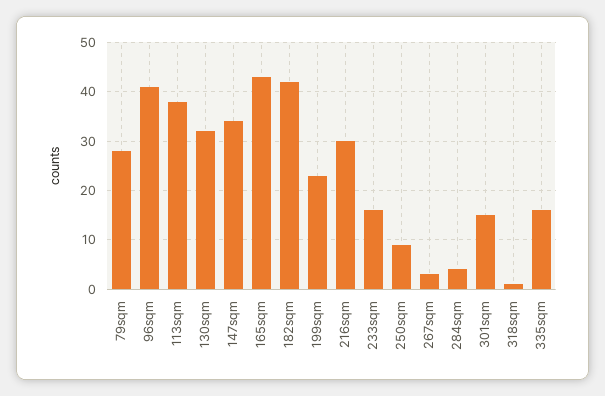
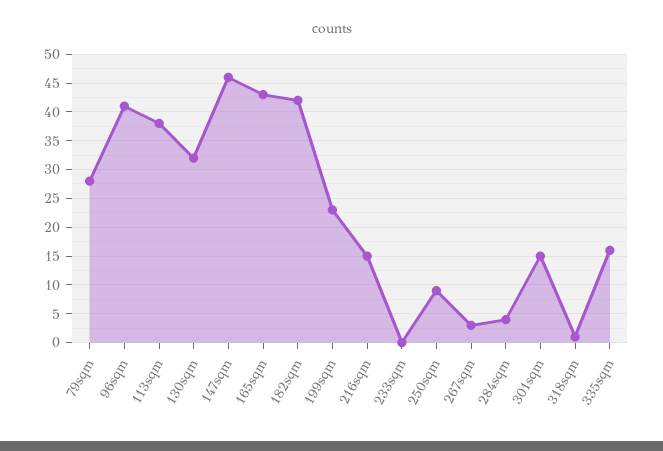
  {
    "79sqm": 30,
    "96sqm": 40,
    "113sqm": 40,
    "130sqm": 30,
-   "147sqm": 35,
+   "147sqm": 45,
    "165sqm": 45,
    "182sqm": 40,
    "199sqm": 25,
-   "216sqm": 30,
+   "216sqm": 15,
-   "233sqm": 15,
+   "233sqm": 0,
    "250sqm": 10,
    "267sqm": 5,
    "284sqm": 5,
    "301sqm": 15,
    "318sqm": 0,
    "335sqm": 15
  }

